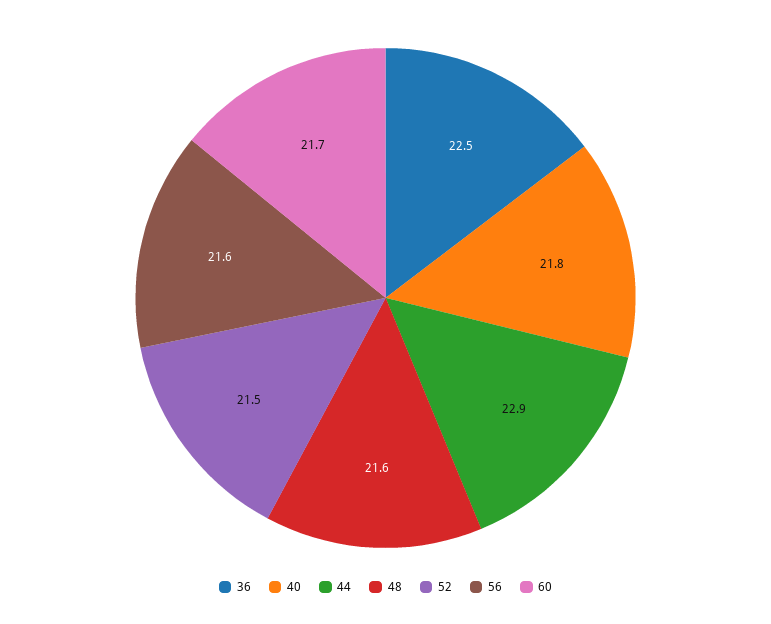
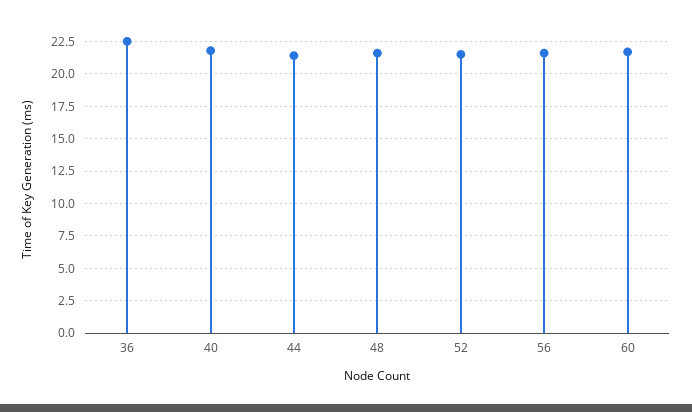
  {
    "36": 22.5,
    "40": 21.8,
-   "44": 22.9,
+   "44": 21.5,
    "48": 21.6,
    "52": 21.5,
    "56": 21.6,
    "60": 21.7
  }

